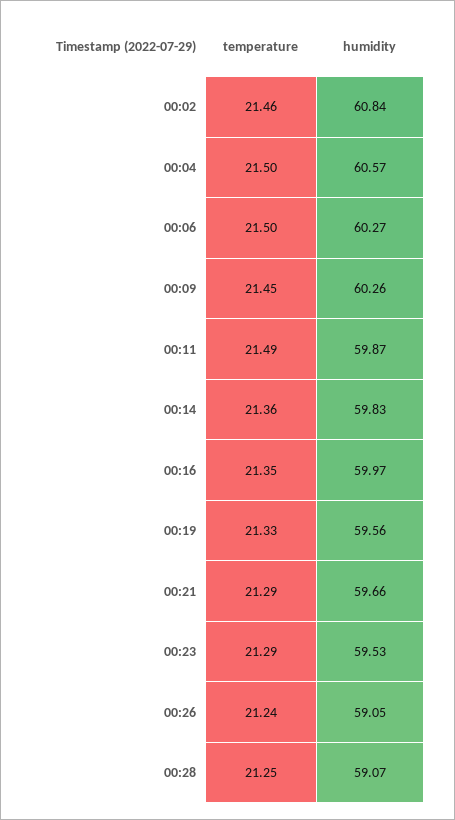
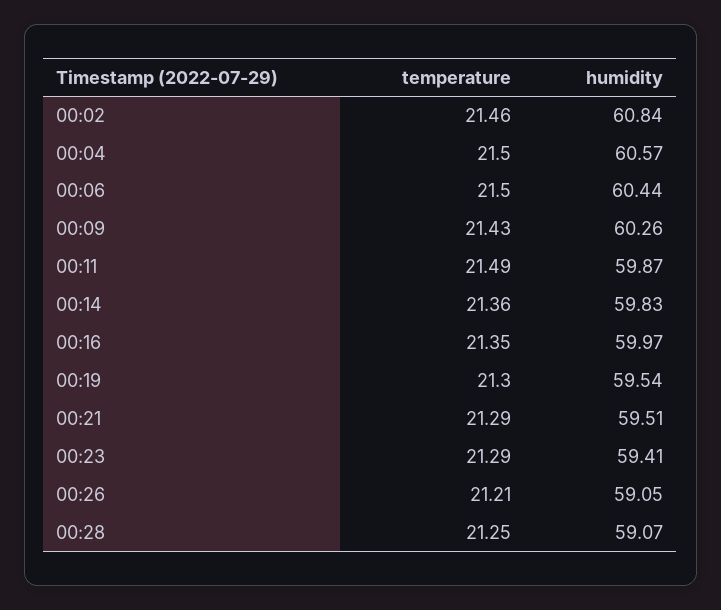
  {
    "temperature": {
      "00:02": 21.46,
      "00:04": 21.5,
      "00:06": 21.5,
-     "00:09": 21.45,
+     "00:09": 21.43,
      "00:11": 21.49,
      "00:14": 21.36,
      "00:16": 21.35,
-     "00:19": 21.33,
+     "00:19": 21.3,
      "00:21": 21.29,
      "00:23": 21.29,
-     "00:26": 21.24,
+     "00:26": 21.21,
      "00:28": 21.25
    },
    "humidity": {
      "00:02": 60.84,
      "00:04": 60.57,
-     "00:06": 60.27,
+     "00:06": 60.44,
      "00:09": 60.26,
      "00:11": 59.87,
      "00:14": 59.83,
      "00:16": 59.97,
-     "00:19": 59.56,
+     "00:19": 59.54,
-     "00:21": 59.66,
+     "00:21": 59.51,
-     "00:23": 59.53,
+     "00:23": 59.41,
      "00:26": 59.05,
      "00:28": 59.07
    }
  }

